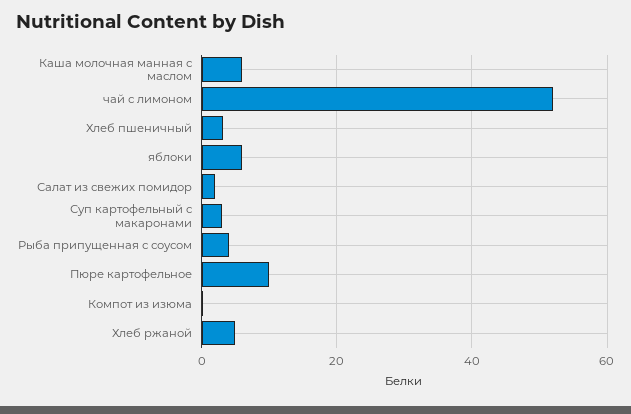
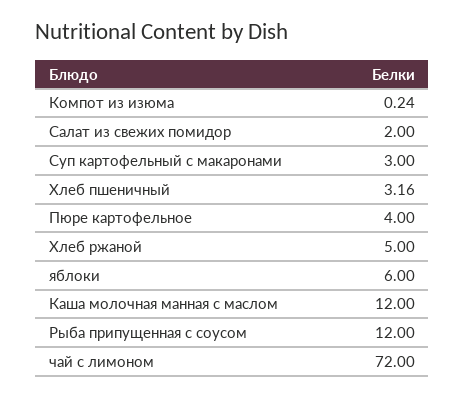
  {
-   "Каша молочная манная с маслом": 6,
+   "Каша молочная манная с маслом": 12,
-   "чай с лимоном": 52,
+   "чай с лимоном": 72,
    "Хлеб пшеничный": 3.16,
    "яблоки": 6,
    "Салат из свежих помидор": 2,
    "Суп картофельный c макаронами": 3,
-   "Рыба припущенная с соусом": 4,
+   "Рыба припущенная с соусом": 12,
-   "Пюре картофельное": 10,
+   "Пюре картофельное": 4,
    "Компот из изюма": 0.24,
    "Хлеб ржаной": 5
  }

